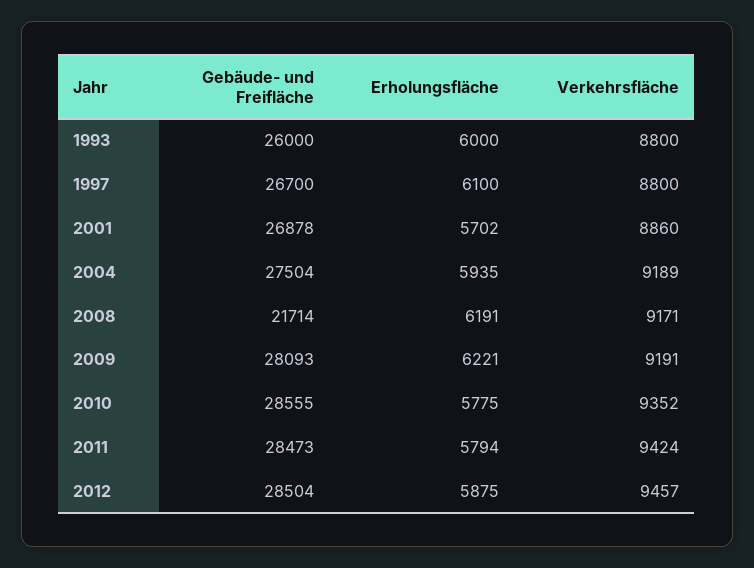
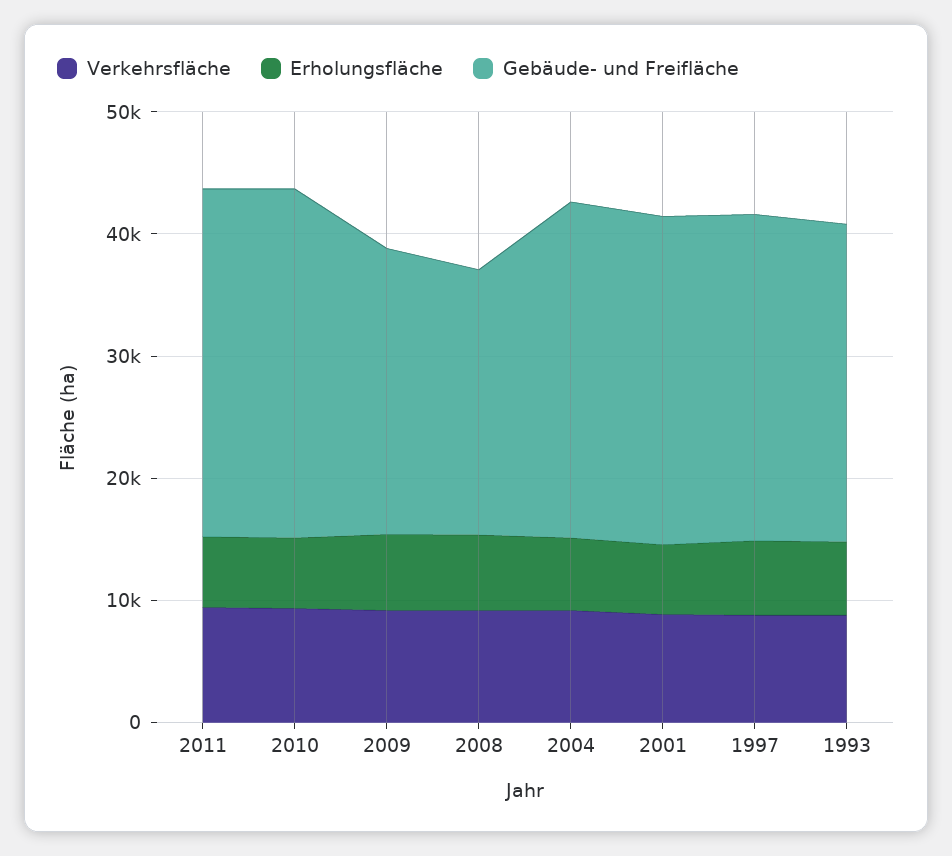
  {
    "Gebäude- und Freifläche": {
      "1993": 26000,
      "1997": 26700,
      "2001": 26878,
      "2004": 27504,
      "2008": 21714,
-     "2009": 28093,
+     "2009": 24000,
      "2010": 28555,
-     "2011": 28473,
+     "2011": 28473
-     "2012": 28504
    },
    "Erholungsfläche": {
      "1993": 6000,
      "1997": 6100,
      "2001": 5702,
      "2004": 5935,
      "2008": 6191,
      "2009": 6221,
      "2010": 5775,
-     "2011": 5794,
+     "2011": 5794
-     "2012": 5875
    },
    "Verkehrsfläche": {
      "1993": 8800,
      "1997": 8800,
      "2001": 8860,
      "2004": 9189,
      "2008": 9171,
      "2009": 9191,
      "2010": 9352,
-     "2011": 9424,
+     "2011": 9424
-     "2012": 9457
    }
  }

